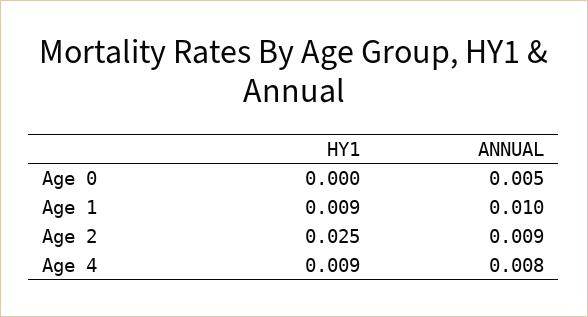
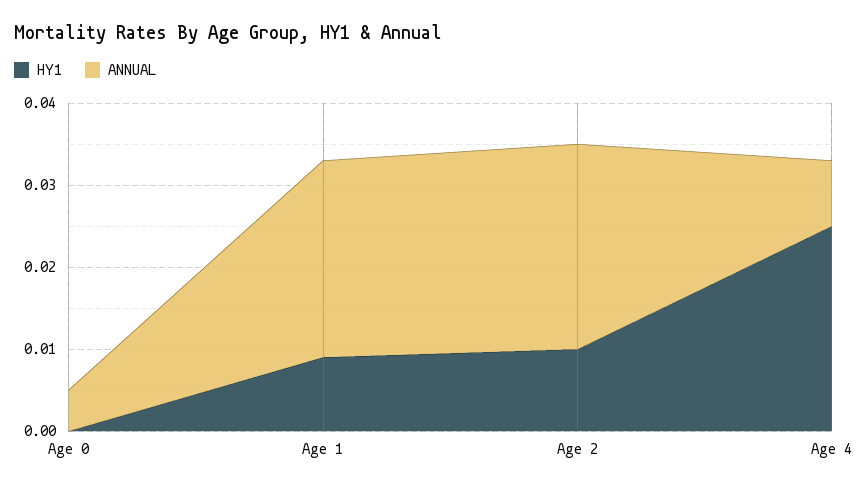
  {
    "HY1": {
      "Age 0": 0,
      "Age 1": 0.009,
-     "Age 2": 0.025,
+     "Age 2": 0.01,
-     "Age 4": 0.009
+     "Age 4": 0.025
    },
    "ANNUAL": {
      "Age 0": 0.005,
-     "Age 1": 0.01,
+     "Age 1": 0.024,
-     "Age 2": 0.009,
+     "Age 2": 0.025,
      "Age 4": 0.008
    }
  }

